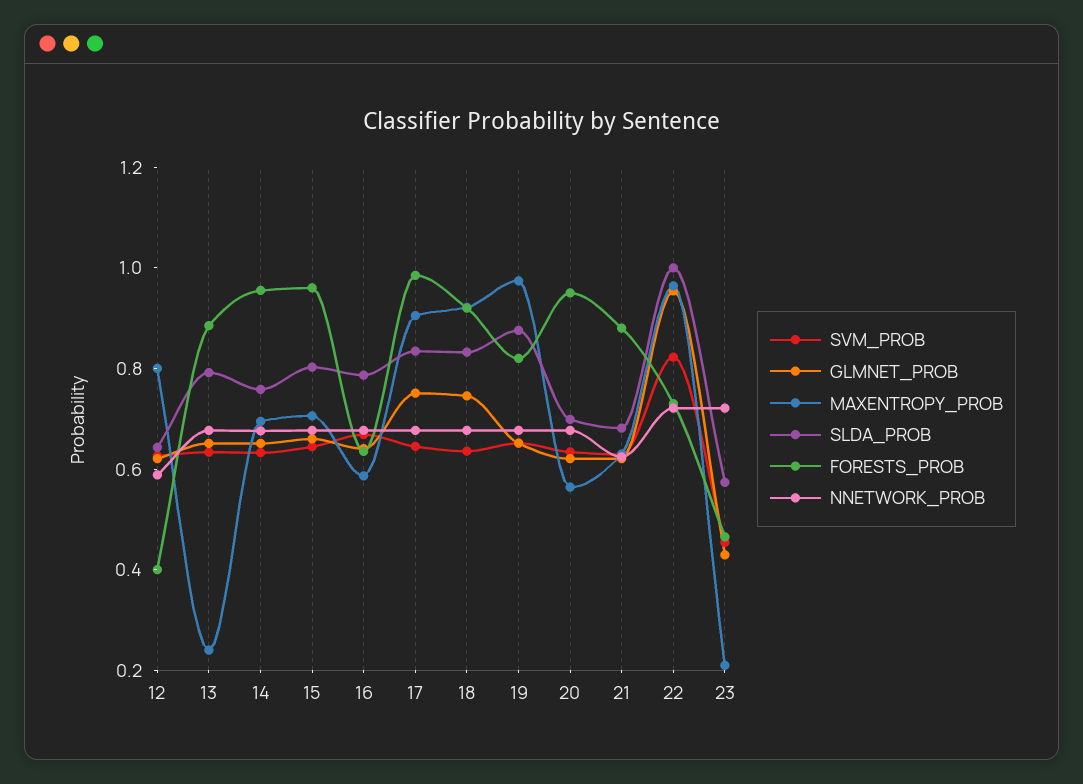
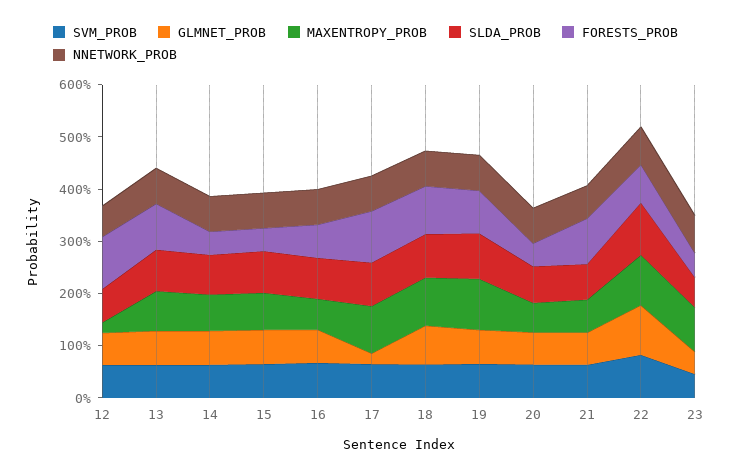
  {
    "SVM_PROB": {
      "12": 0.65,
      "13": 0.65,
      "14": 0.65,
      "15": 0.65,
      "16": 0.65,
      "17": 0.65,
      "18": 0.65,
      "19": 0.65,
      "20": 0.65,
      "21": 0.65,
      "22": 0.8,
      "23": 0.45
    },
    "GLMNET_PROB": {
      "12": 0.6,
      "13": 0.65,
      "14": 0.65,
      "15": 0.65,
      "16": 0.65,
-     "17": 0.75,
+     "17": 0.2,
      "18": 0.75,
      "19": 0.65,
      "20": 0.6,
      "21": 0.6,
      "22": 0.95,
      "23": 0.45
    },
    "MAXENTROPY_PROB": {
-     "12": 0.8,
+     "12": 0.2,
-     "13": 0.25,
+     "13": 0.8,
      "14": 0.7,
      "15": 0.7,
      "16": 0.6,
      "17": 0.9,
      "18": 0.9,
      "19": 0.95,
      "20": 0.55,
      "21": 0.65,
      "22": 0.95,
-     "23": 0.2
+     "23": 0.8
    },
    "SLDA_PROB": {
      "12": 0.65,
      "13": 0.8,
      "14": 0.75,
      "15": 0.8,
      "16": 0.8,
      "17": 0.85,
      "18": 0.85,
      "19": 0.9,
      "20": 0.7,
      "21": 0.7,
      "22": 1,
      "23": 0.55
    },
    "FORESTS_PROB": {
-     "12": 0.4,
+     "12": 1,
      "13": 0.9,
-     "14": 0.95,
+     "14": 0.4,
-     "15": 0.95,
+     "15": 0.4,
      "16": 0.65,
      "17": 1,
      "18": 0.9,
      "19": 0.8,
-     "20": 0.95,
+     "20": 0.4,
      "21": 0.9,
      "22": 0.75,
      "23": 0.45
    },
    "NNETWORK_PROB": {
      "12": 0.6,
      "13": 0.7,
      "14": 0.7,
      "15": 0.7,
      "16": 0.7,
      "17": 0.7,
      "18": 0.7,
      "19": 0.7,
      "20": 0.7,
      "21": 0.6,
      "22": 0.7,
      "23": 0.7
    }
  }

